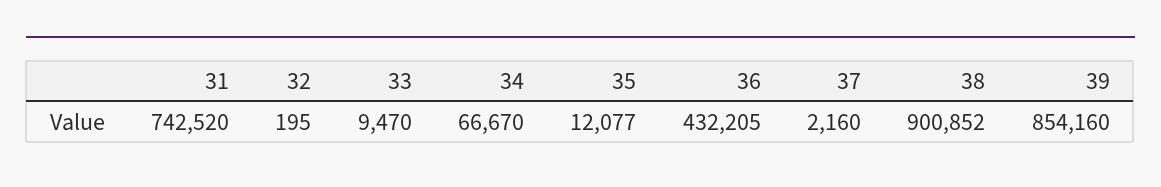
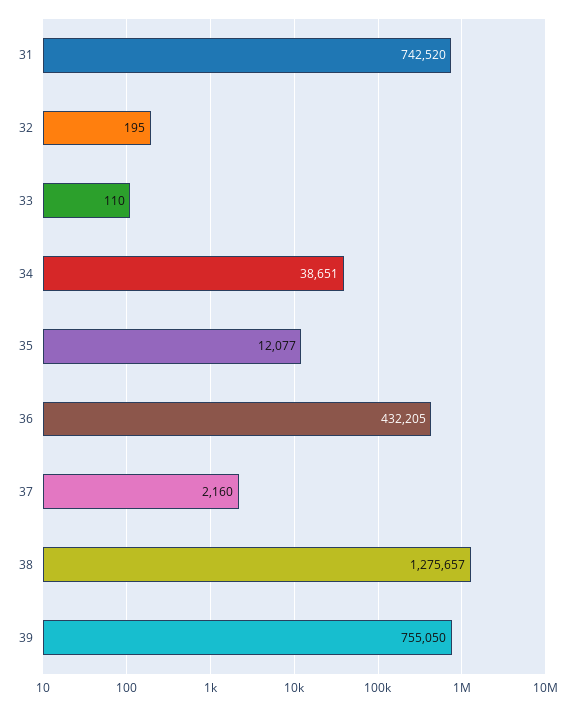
  {
    "31": 742520,
    "32": 195,
-   "33": 9470,
+   "33": 110,
-   "34": 66670,
+   "34": 38651,
    "35": 12077,
    "36": 432205,
    "37": 2160,
-   "38": 900852,
+   "38": 1275657,
-   "39": 854160
+   "39": 755050
  }

